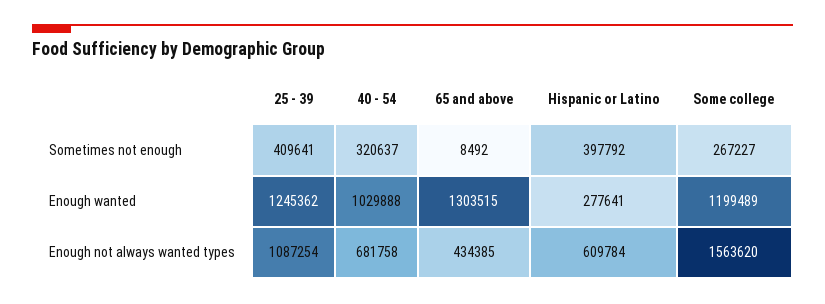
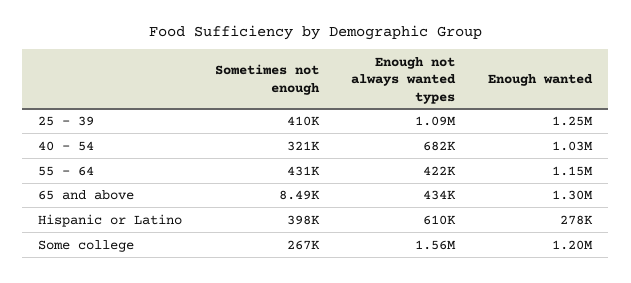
  {
    "25 - 39": {
      "Sometimes not enough": 409641,
      "Enough wanted": 1245362,
      "Enough not always wanted types": 1087254
    },
    "40 - 54": {
      "Sometimes not enough": 320637,
      "Enough wanted": 1029888,
      "Enough not always wanted types": 681758
    },
    "65 and above": {
      "Sometimes not enough": 8492,
      "Enough wanted": 1303515,
      "Enough not always wanted types": 434385
    },
    "Hispanic or Latino": {
      "Sometimes not enough": 397792,
      "Enough wanted": 277641,
      "Enough not always wanted types": 609784
    },
    "Some college": {
      "Sometimes not enough": 267227,
      "Enough wanted": 1199489,
      "Enough not always wanted types": 1563620
-   }
+   },
+   "55 - 64": {
+     "Sometimes not enough": 431000,
+     "Enough not always wanted types": 422000,
+     "Enough wanted": 1150000
+   }
  }

